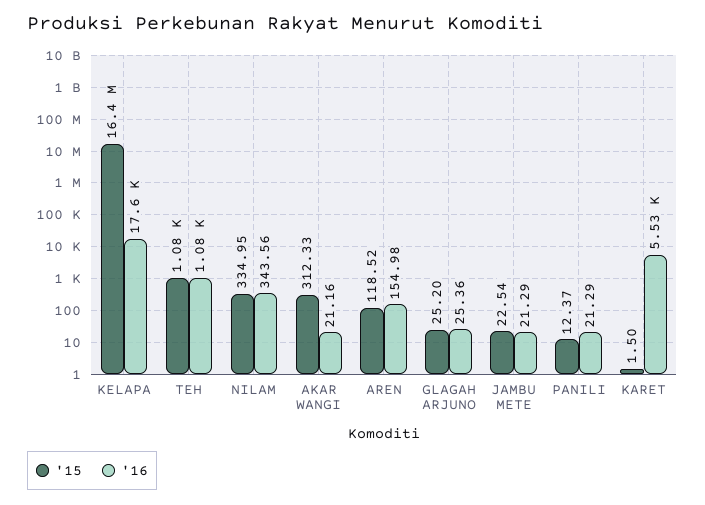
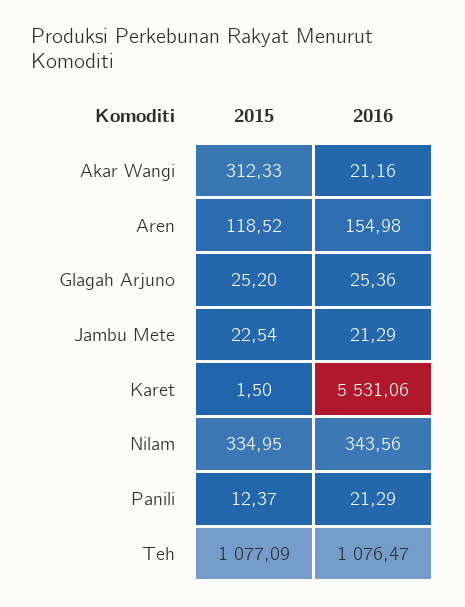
  {
    "'15": {
-     "KELAPA": 16400000,
      "TEH": 1077.09,
      "NILAM": 334.95,
      "AKAR WANGI": 312.33,
      "AREN": 118.52,
      "GLAGAH ARJUNO": 25.2,
      "JAMBU METE": 22.54,
      "PANILI": 12.37,
      "KARET": 1.5
    },
    "'16": {
-     "KELAPA": 17600,
      "TEH": 1076.47,
      "NILAM": 343.56,
      "AKAR WANGI": 21.16,
      "AREN": 154.98,
      "GLAGAH ARJUNO": 25.36,
      "JAMBU METE": 21.29,
      "PANILI": 21.29,
      "KARET": 5531.06
    }
  }

